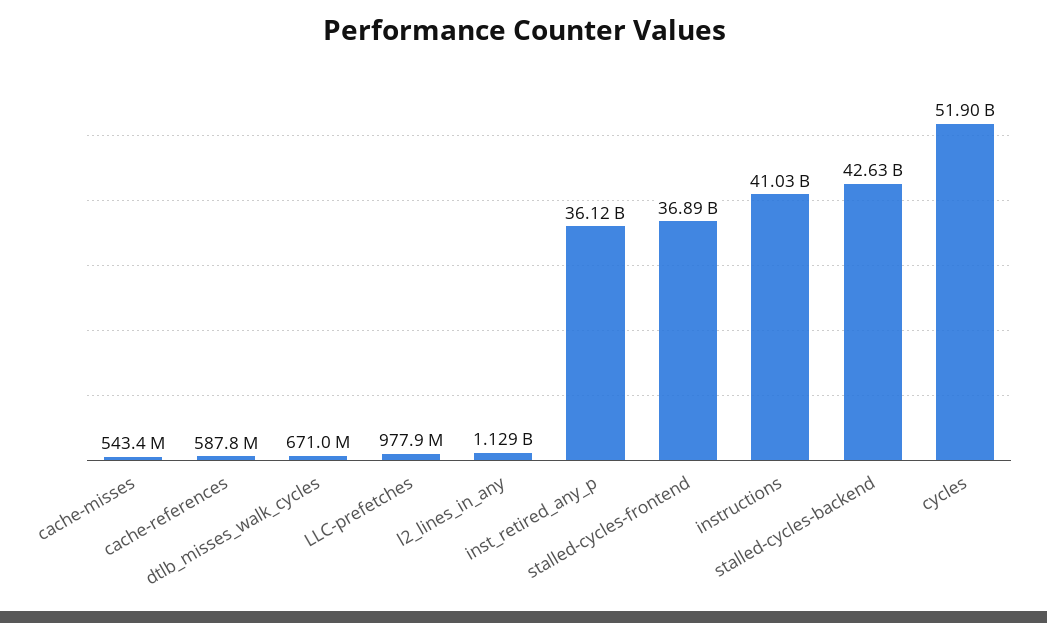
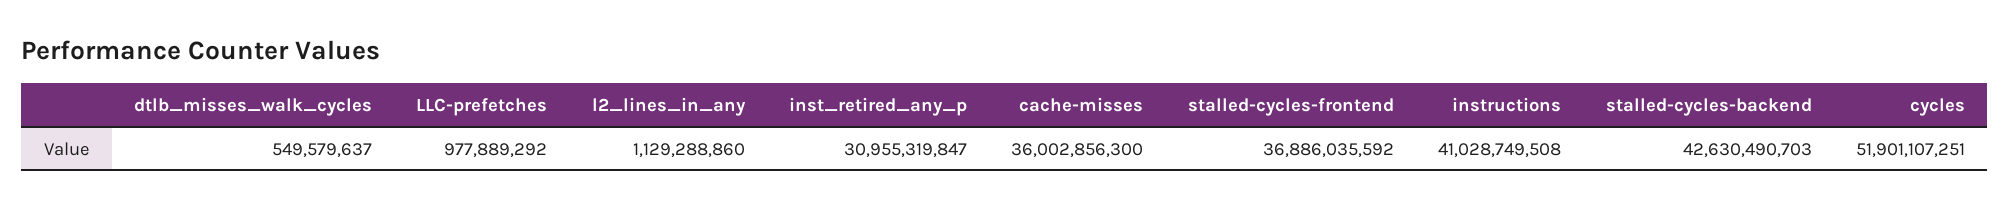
  {
-   "cache-misses": 543400000,
+   "cache-misses": 36002856300,
-   "cache-references": 587800000,
-   "dtlb_misses_walk_cycles": 671000000,
+   "dtlb_misses_walk_cycles": 549579637,
    "LLC-prefetches": 977889292,
    "l2_lines_in_any": 1129288860,
-   "inst_retired_any_p": 36120000000,
+   "inst_retired_any_p": 30955319847,
    "stalled-cycles-frontend": 36886035592,
    "instructions": 41028749508,
    "stalled-cycles-backend": 42630490703,
    "cycles": 51901107251
  }

